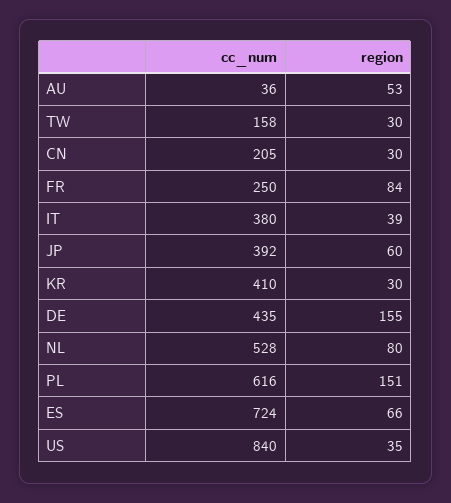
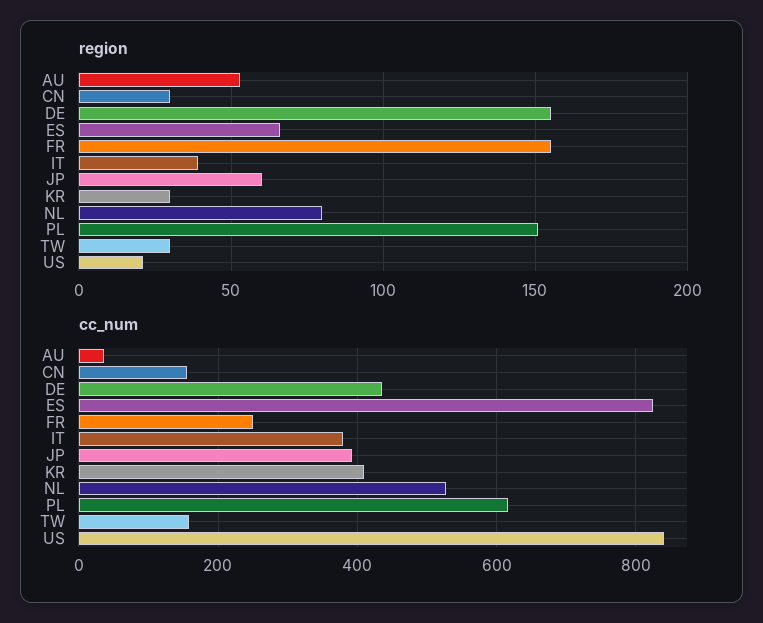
  {
    "cc_num": {
      "AU": 36,
      "TW": 158,
-     "CN": 205,
+     "CN": 160,
      "FR": 250,
      "IT": 380,
      "JP": 392,
      "KR": 410,
      "DE": 435,
      "NL": 528,
      "PL": 616,
-     "ES": 724,
+     "ES": 820,
      "US": 840
    },
    "region": {
      "AU": 53,
      "TW": 30,
      "CN": 30,
-     "FR": 84,
+     "FR": 155,
      "IT": 39,
      "JP": 60,
      "KR": 30,
      "DE": 155,
      "NL": 80,
      "PL": 151,
      "ES": 66,
-     "US": 35
+     "US": 20
    }
  }

